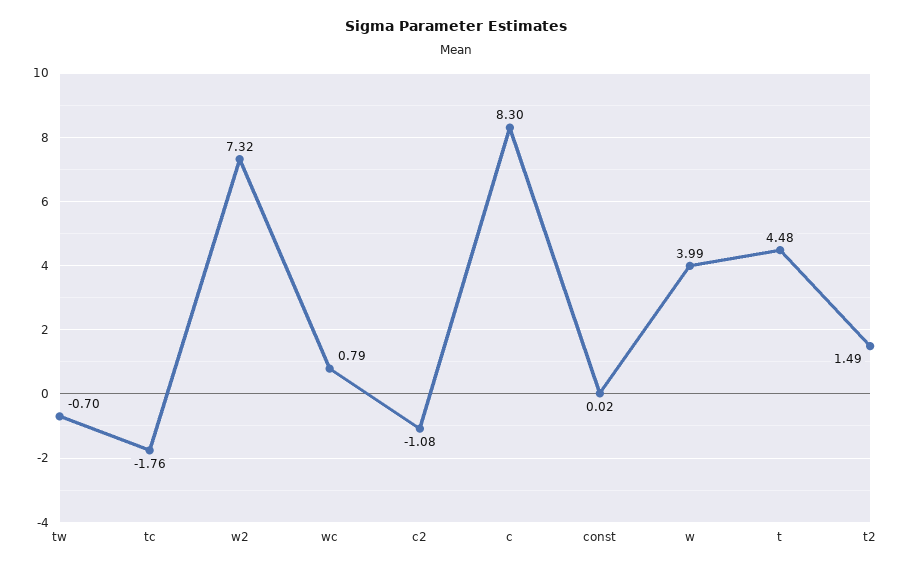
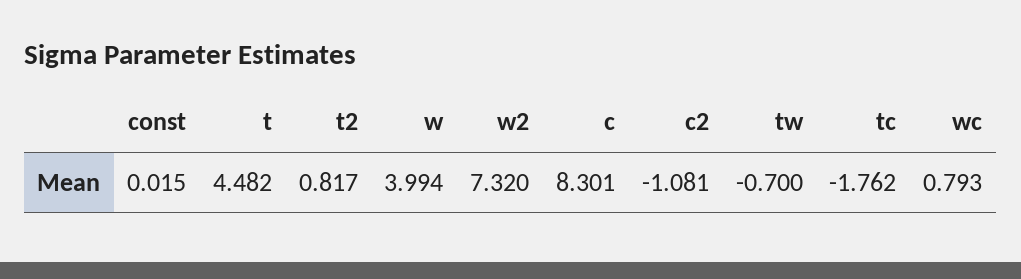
  {
    "tw": -0.7,
    "tc": -1.762,
    "w2": 7.32,
    "wc": 0.793,
    "c2": -1.081,
    "c": 8.301,
    "const": 0.015,
    "w": 3.994,
    "t": 4.482,
-   "t2": 1.49
+   "t2": 0.817
  }

